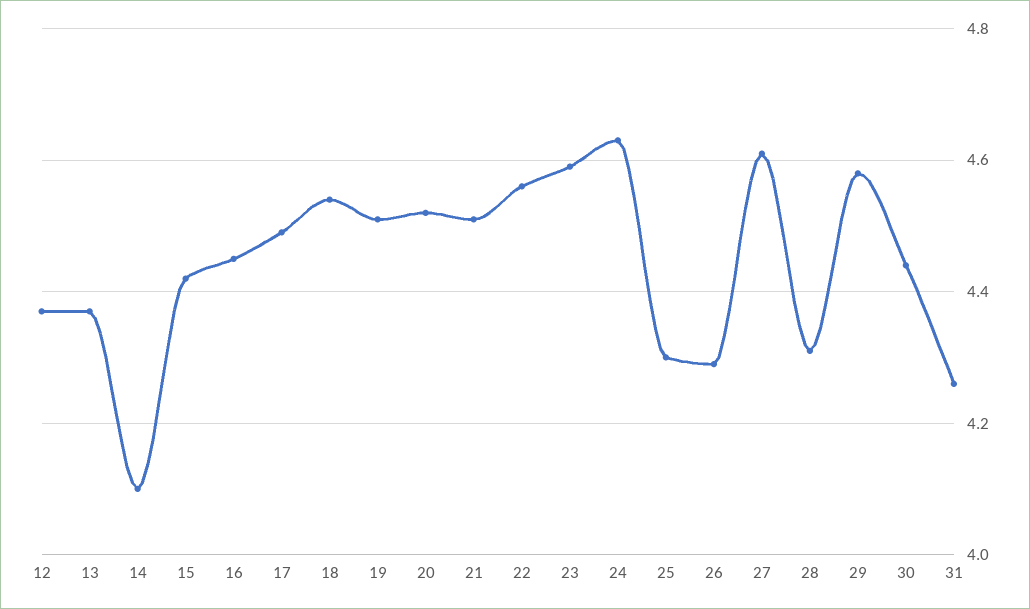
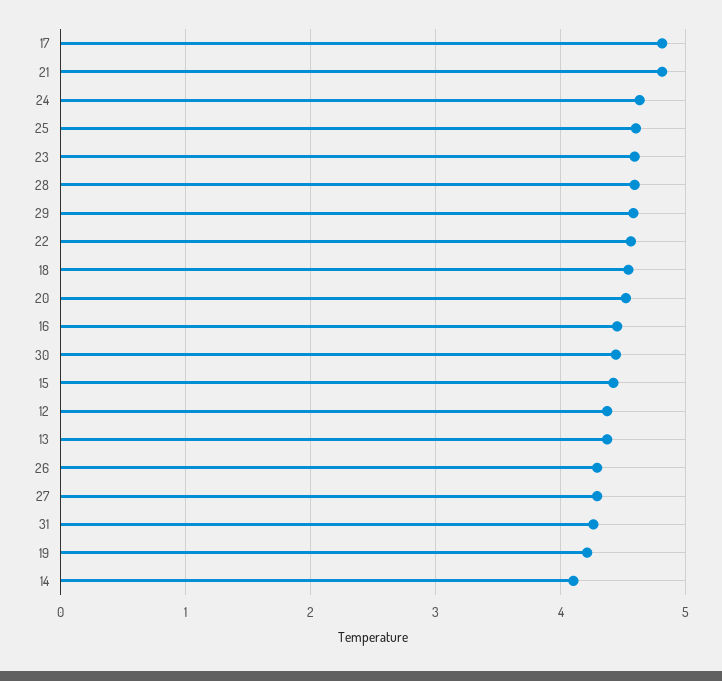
  {
    "12": 4.35,
    "13": 4.35,
    "14": 4.1,
    "15": 4.4,
    "16": 4.45,
-   "17": 4.5,
+   "17": 4.8,
    "18": 4.55,
-   "19": 4.5,
+   "19": 4.2,
    "20": 4.5,
-   "21": 4.5,
+   "21": 4.8,
    "22": 4.55,
    "23": 4.6,
    "24": 4.65,
-   "25": 4.3,
+   "25": 4.6,
    "26": 4.3,
-   "27": 4.6,
+   "27": 4.3,
-   "28": 4.3,
+   "28": 4.6,
    "29": 4.6,
    "30": 4.45,
    "31": 4.25
  }

